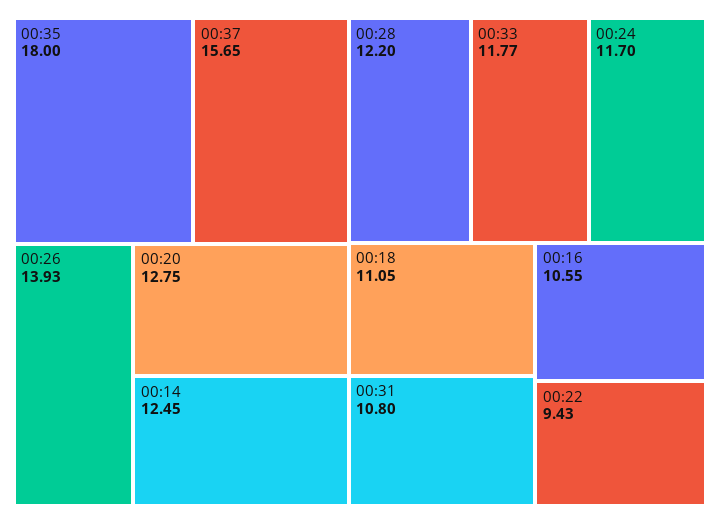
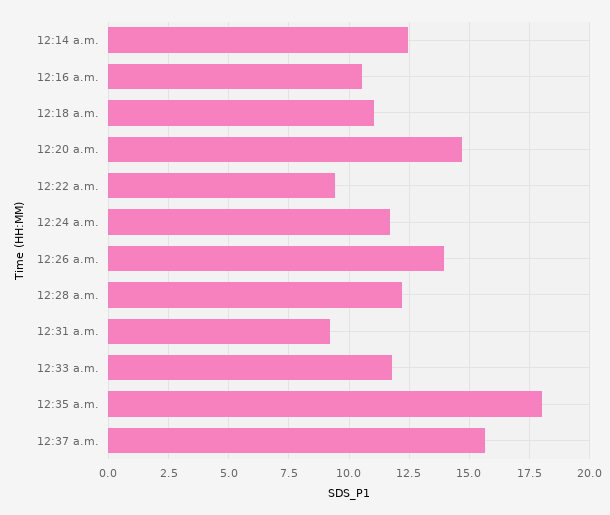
  {
    "00:35": 18,
    "00:37": 15.65,
    "00:26": 13.93,
-   "00:20": 12.75,
+   "00:20": 14.75,
    "00:14": 12.45,
    "00:28": 12.2,
    "00:33": 11.77,
    "00:24": 11.7,
    "00:18": 11.05,
-   "00:31": 10.8,
+   "00:31": 9.25,
    "00:16": 10.55,
    "00:22": 9.43
  }

